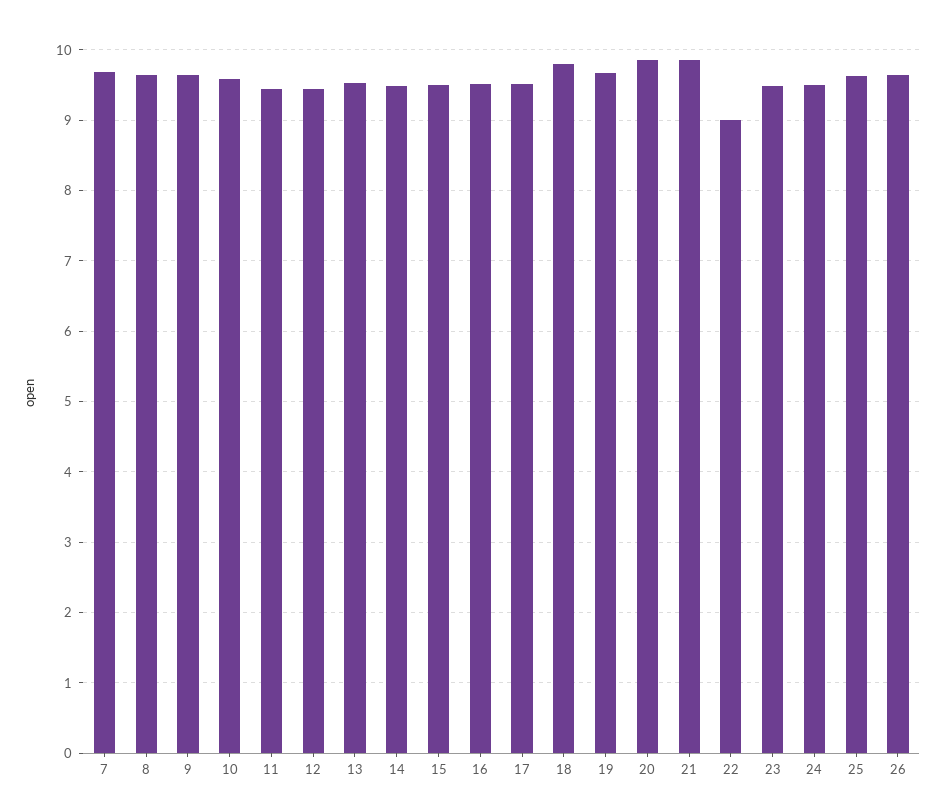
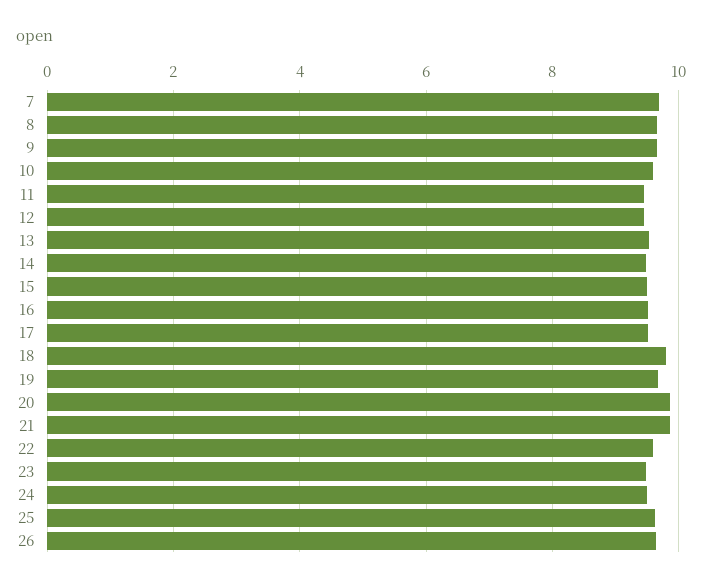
  {
    "7": 9.7,
    "8": 9.7,
    "9": 9.7,
    "10": 9.6,
    "11": 9.5,
    "12": 9.5,
    "13": 9.5,
    "14": 9.5,
    "15": 9.5,
    "16": 9.5,
    "17": 9.5,
    "18": 9.8,
    "19": 9.7,
    "20": 9.9,
    "21": 9.9,
-   "22": 9,
+   "22": 9.6,
    "23": 9.5,
    "24": 9.5,
    "25": 9.6,
    "26": 9.6
  }

